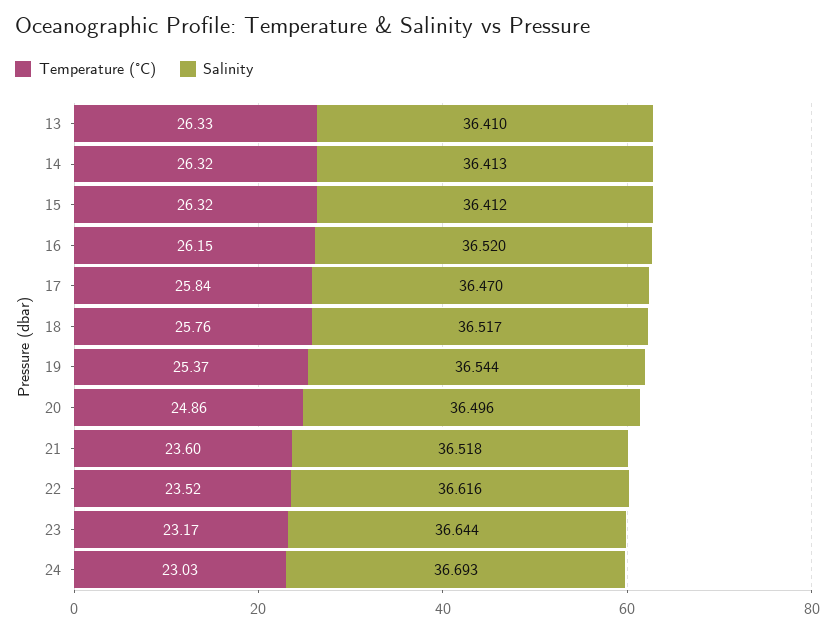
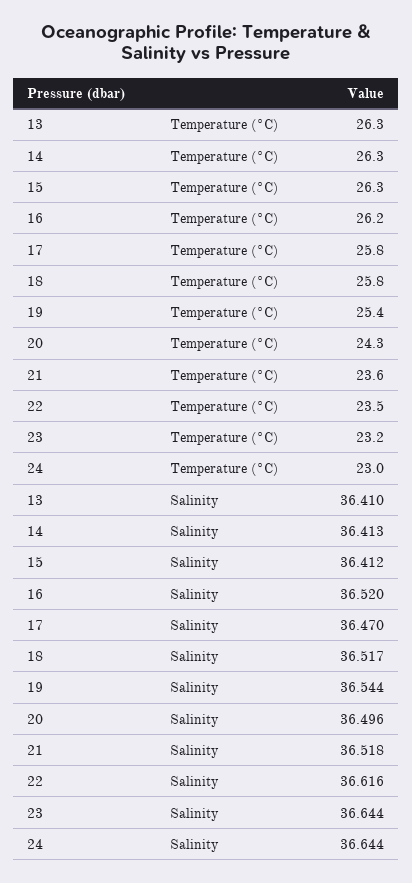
  {
    "Temperature (°C)": {
      "13": 26.33,
      "14": 26.32,
      "15": 26.32,
      "16": 26.15,
      "17": 25.84,
      "18": 25.76,
      "19": 25.37,
-     "20": 24.86,
+     "20": 24.3,
      "21": 23.6,
      "22": 23.52,
      "23": 23.17,
      "24": 23.03
    },
    "Salinity": {
      "13": 36.41,
      "14": 36.413,
      "15": 36.412,
      "16": 36.52,
      "17": 36.47,
      "18": 36.517,
      "19": 36.544,
      "20": 36.496,
      "21": 36.518,
      "22": 36.616,
      "23": 36.644,
-     "24": 36.693
+     "24": 36.644
    }
  }

